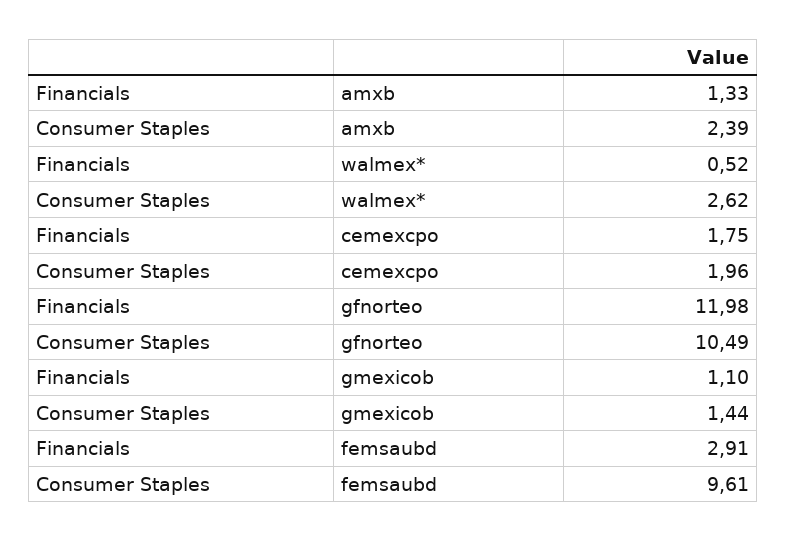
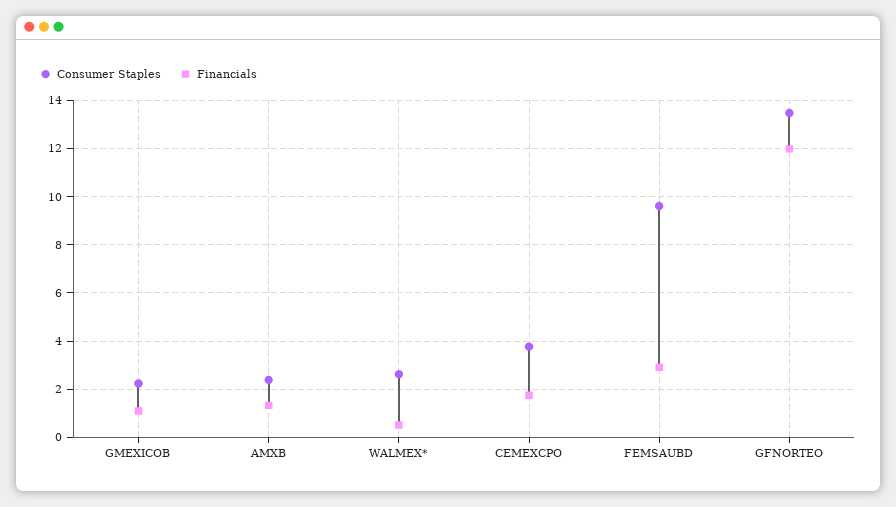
  {
    "Financials": {
      "amxb": 1.33,
      "walmex*": 0.52,
      "cemexcpo": 1.75,
      "gfnorteo": 11.98,
      "gmexicob": 1.1,
      "femsaubd": 2.91
    },
    "Consumer Staples": {
      "amxb": 2.39,
      "walmex*": 2.62,
-     "cemexcpo": 1.96,
+     "cemexcpo": 3.75,
-     "gfnorteo": 10.49,
+     "gfnorteo": 13.5,
-     "gmexicob": 1.44,
+     "gmexicob": 2.25,
      "femsaubd": 9.61
    }
  }

